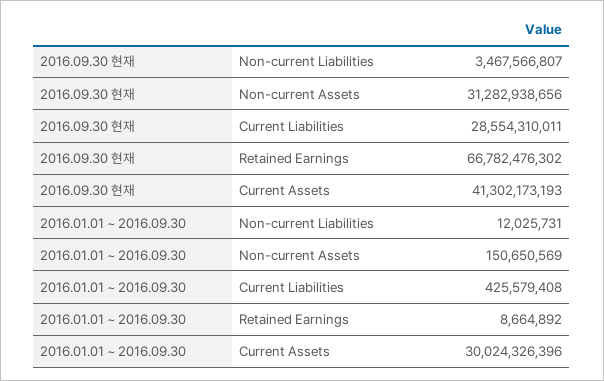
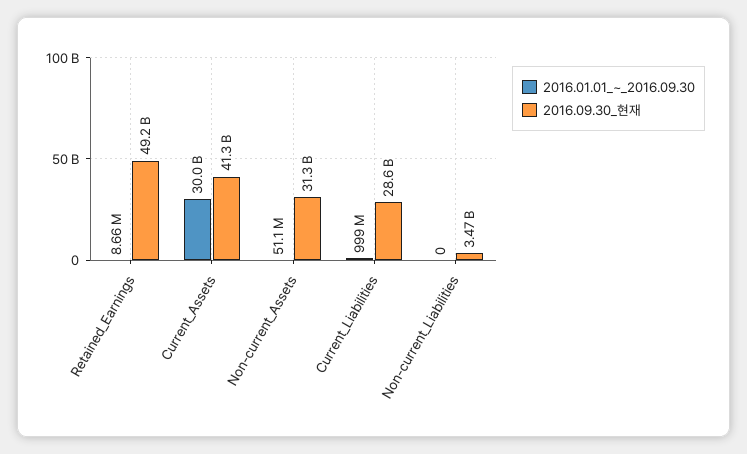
  {
    "2016.09.30 현재": {
      "Non-current Liabilities": 3467566807,
      "Non-current Assets": 31282938656,
      "Current Liabilities": 28554310011,
-     "Retained Earnings": 66782476302,
+     "Retained Earnings": 49200000000,
      "Current Assets": 41302173193
    },
    "2016.01.01 ~ 2016.09.30": {
-     "Non-current Liabilities": 12025731,
+     "Non-current Liabilities": 0,
-     "Non-current Assets": 150650569,
+     "Non-current Assets": 51100000,
-     "Current Liabilities": 425579408,
+     "Current Liabilities": 999000000,
      "Retained Earnings": 8664892,
      "Current Assets": 30024326396
    }
  }

